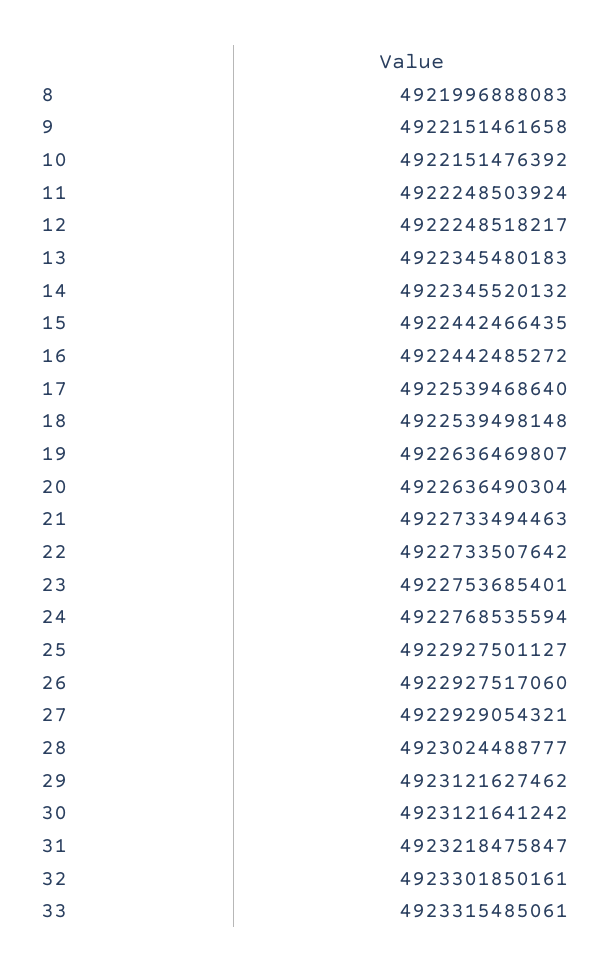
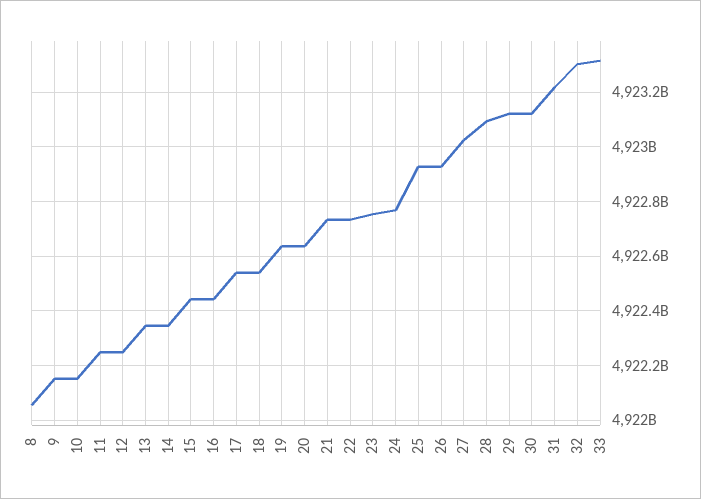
  {
-   "8": 4921996888083,
+   "8": 4922050000000,
    "9": 4922151461658,
    "10": 4922151476392,
    "11": 4922248503924,
    "12": 4922248518217,
    "13": 4922345480183,
    "14": 4922345520132,
    "15": 4922442466435,
    "16": 4922442485272,
    "17": 4922539468640,
    "18": 4922539498148,
    "19": 4922636469807,
    "20": 4922636490304,
    "21": 4922733494463,
    "22": 4922733507642,
    "23": 4922753685401,
    "24": 4922768535594,
    "25": 4922927501127,
    "26": 4922927517060,
-   "27": 4922929054321,
+   "27": 4923025000000,
-   "28": 4923024488777,
+   "28": 4923100000000,
    "29": 4923121627462,
    "30": 4923121641242,
    "31": 4923218475847,
    "32": 4923301850161,
    "33": 4923315485061
  }

